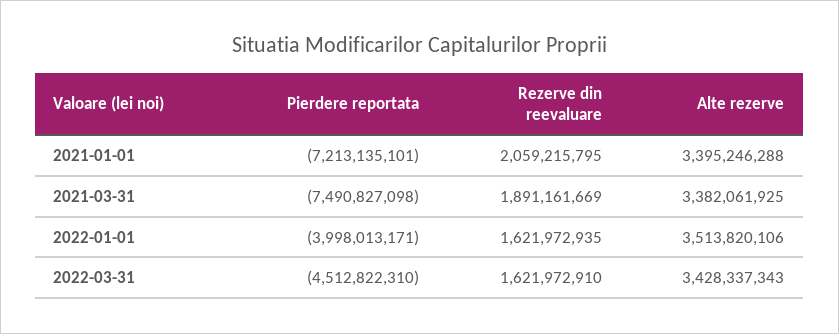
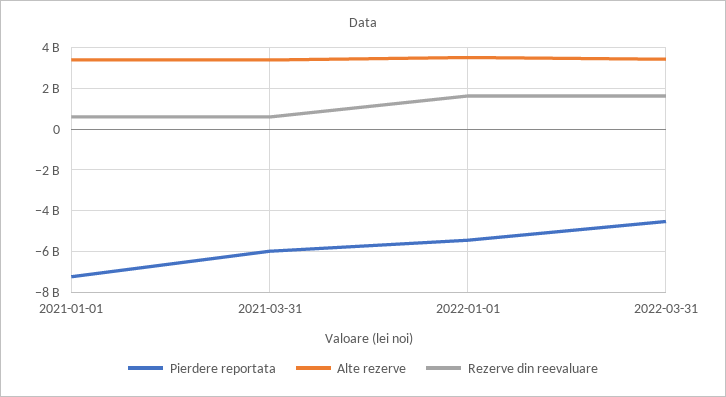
  {
    "Pierdere reportata": {
      "2021-01-01": -7213135101,
-     "2021-03-31": -7490827098,
+     "2021-03-31": -6000000000,
-     "2022-01-01": -3998013171,
+     "2022-01-01": -5500000000,
      "2022-03-31": -4512822310
    },
    "Rezerve din reevaluare": {
-     "2021-01-01": 2059215795,
+     "2021-01-01": 500000000,
-     "2021-03-31": 1891161669,
+     "2021-03-31": 500000000,
      "2022-01-01": 1621972935,
      "2022-03-31": 1621972910
    },
    "Alte rezerve": {
      "2021-01-01": 3395246288,
      "2021-03-31": 3382061925,
      "2022-01-01": 3513820106,
      "2022-03-31": 3428337343
    }
  }

